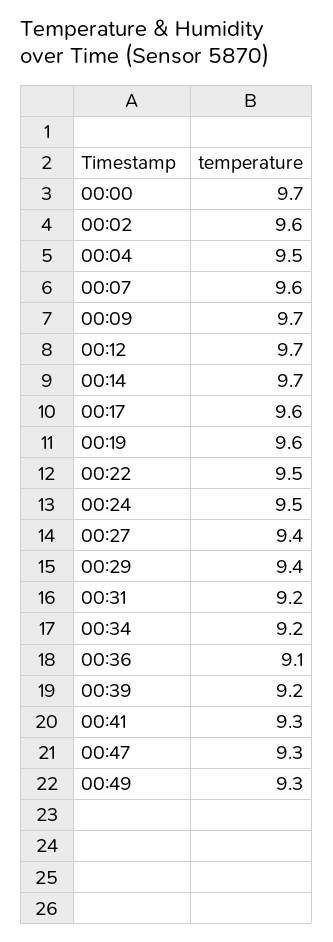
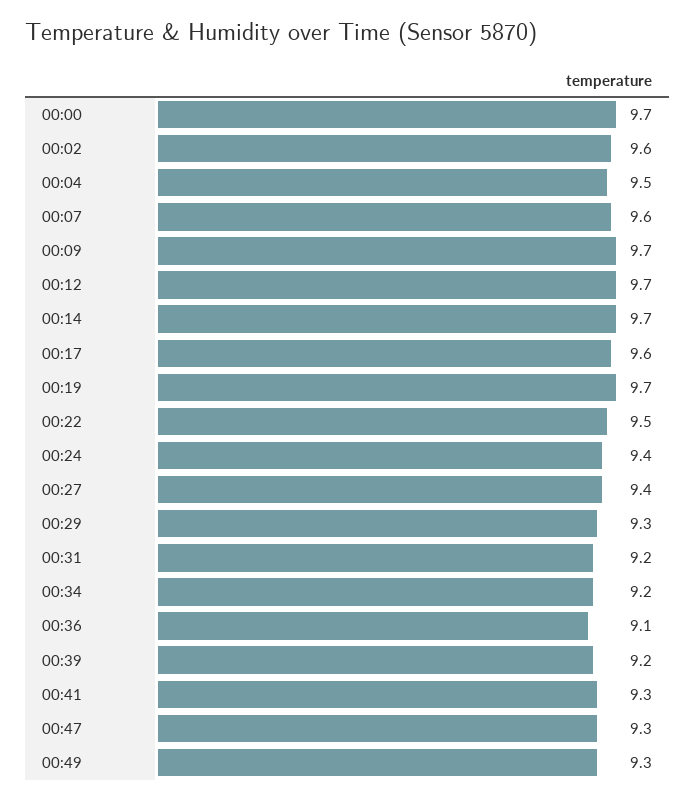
  {
    "00:00": 9.7,
    "00:02": 9.6,
    "00:04": 9.5,
    "00:07": 9.6,
    "00:09": 9.7,
    "00:12": 9.7,
    "00:14": 9.7,
    "00:17": 9.6,
-   "00:19": 9.6,
+   "00:19": 9.7,
    "00:22": 9.5,
-   "00:24": 9.5,
+   "00:24": 9.4,
    "00:27": 9.4,
-   "00:29": 9.4,
+   "00:29": 9.3,
    "00:31": 9.2,
    "00:34": 9.2,
    "00:36": 9.1,
    "00:39": 9.2,
    "00:41": 9.3,
    "00:47": 9.3,
    "00:49": 9.3
  }

